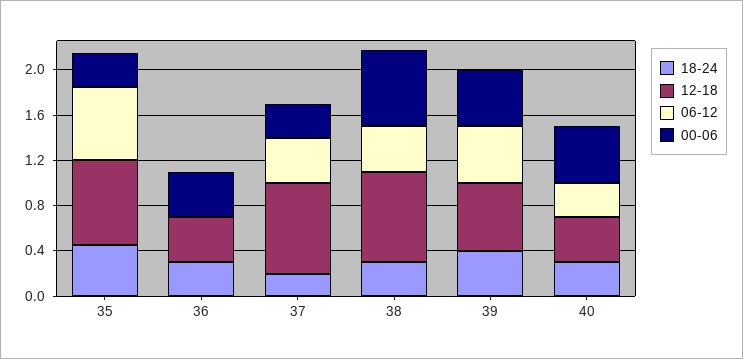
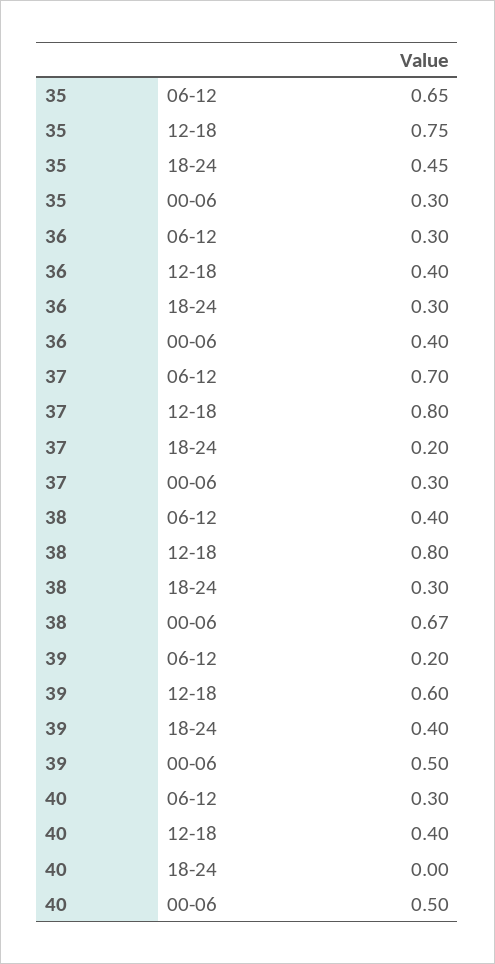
  {
    "18-24": {
      "35": 0.45,
      "36": 0.3,
      "37": 0.2,
      "38": 0.3,
      "39": 0.4,
-     "40": 0.3
+     "40": 0
    },
    "12-18": {
      "35": 0.75,
      "36": 0.4,
      "37": 0.8,
      "38": 0.8,
      "39": 0.6,
      "40": 0.4
    },
    "06-12": {
      "35": 0.65,
-     "36": 0,
+     "36": 0.3,
-     "37": 0.4,
+     "37": 0.7,
      "38": 0.4,
-     "39": 0.5,
+     "39": 0.2,
      "40": 0.3
    },
    "00-06": {
      "35": 0.3,
      "36": 0.4,
      "37": 0.3,
      "38": 0.67,
      "39": 0.5,
      "40": 0.5
    }
  }

